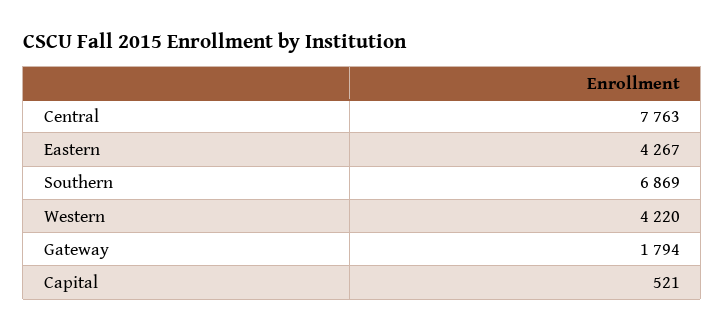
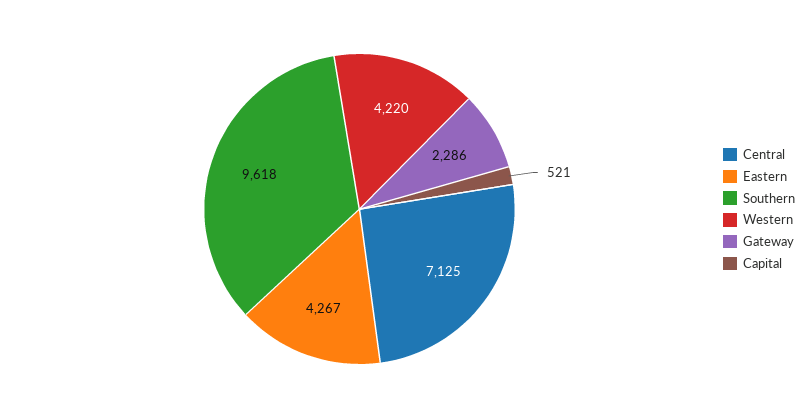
  {
-   "Central": 7763,
+   "Central": 7125,
    "Eastern": 4267,
-   "Southern": 6869,
+   "Southern": 9618,
    "Western": 4220,
-   "Gateway": 1794,
+   "Gateway": 2286,
    "Capital": 521
  }

